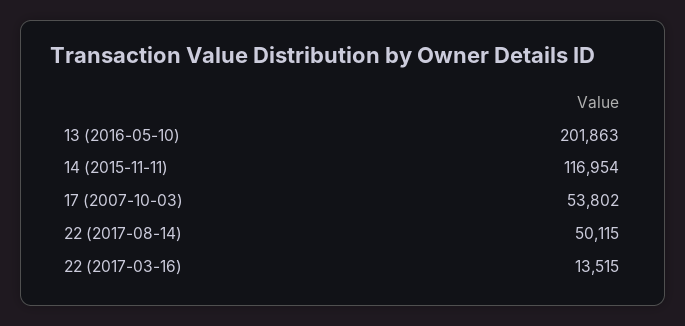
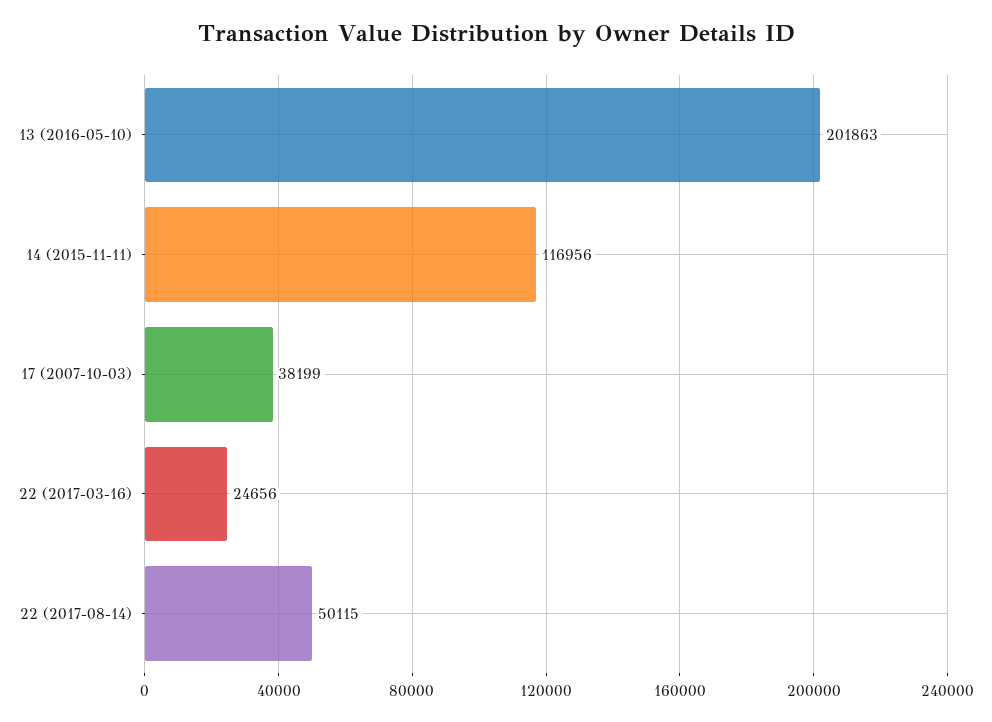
  {
    "13 (2016-05-10)": 201863,
-   "14 (2015-11-11)": 116954,
+   "14 (2015-11-11)": 116956,
-   "17 (2007-10-03)": 53802,
+   "17 (2007-10-03)": 38199,
    "22 (2017-08-14)": 50115,
-   "22 (2017-03-16)": 13515
+   "22 (2017-03-16)": 24656
  }

